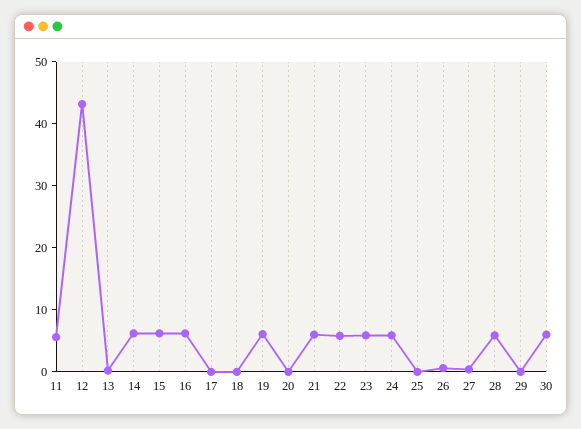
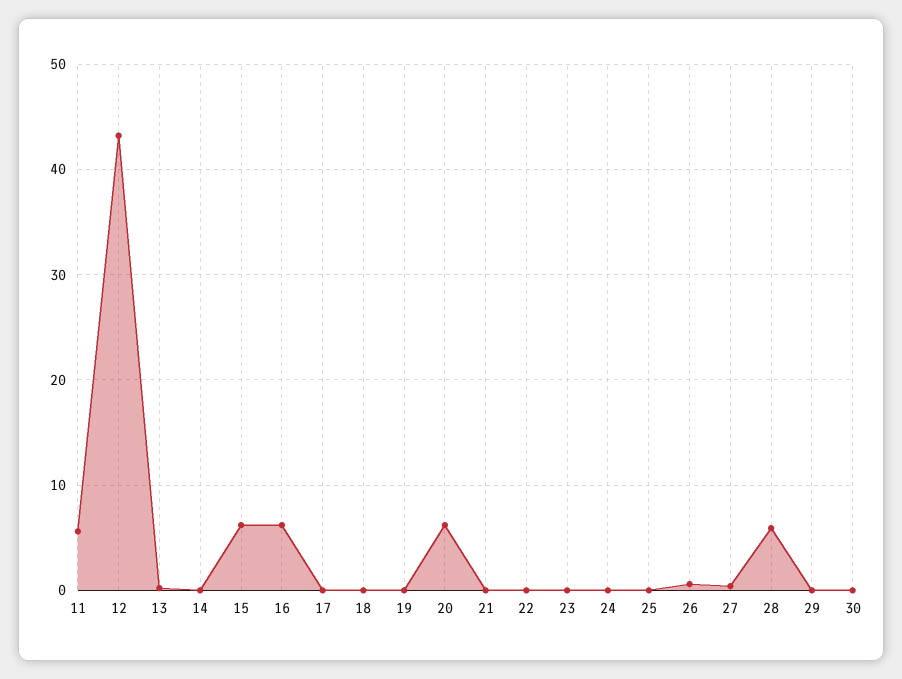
  {
    "11": 6,
    "12": 43,
    "13": 0,
-   "14": 6,
+   "14": 0,
    "15": 6,
    "16": 6,
    "17": 0,
    "18": 0,
-   "19": 6,
+   "19": 0,
-   "20": 0,
+   "20": 6,
-   "21": 6,
+   "21": 0,
-   "22": 6,
+   "22": 0,
-   "23": 6,
+   "23": 0,
-   "24": 6,
+   "24": 0,
    "25": 0,
    "26": 1,
    "27": 0,
    "28": 6,
    "29": 0,
-   "30": 6
+   "30": 0
  }

